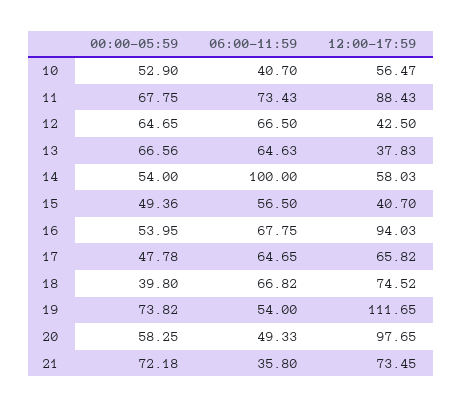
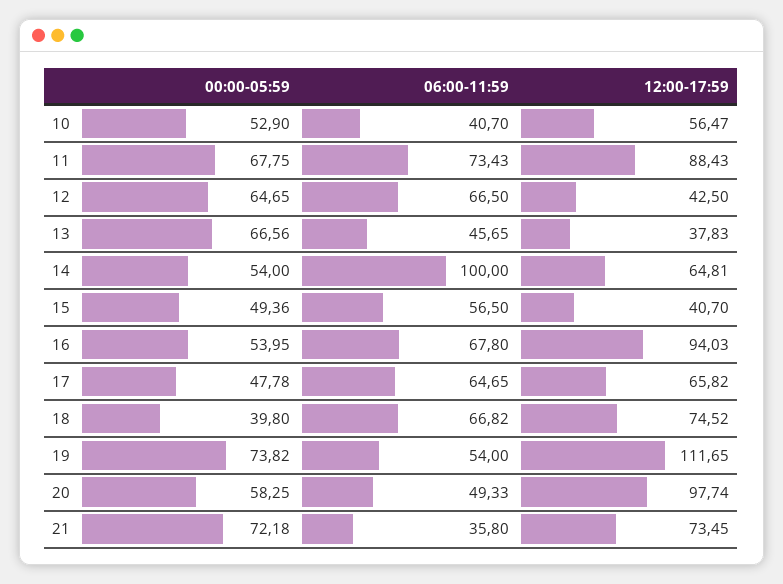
  {
    "00:00-05:59": {
      "10": 52.9,
      "11": 67.75,
      "12": 64.65,
      "13": 66.56,
      "14": 54,
      "15": 49.36,
      "16": 53.95,
      "17": 47.78,
      "18": 39.8,
      "19": 73.82,
      "20": 58.25,
      "21": 72.18
    },
    "06:00-11:59": {
      "10": 40.7,
      "11": 73.43,
      "12": 66.5,
-     "13": 64.63,
+     "13": 45.65,
      "14": 100,
      "15": 56.5,
-     "16": 67.75,
+     "16": 67.8,
      "17": 64.65,
      "18": 66.82,
      "19": 54,
      "20": 49.33,
      "21": 35.8
    },
    "12:00-17:59": {
      "10": 56.47,
      "11": 88.43,
      "12": 42.5,
      "13": 37.83,
-     "14": 58.03,
+     "14": 64.81,
      "15": 40.7,
      "16": 94.03,
      "17": 65.82,
      "18": 74.52,
      "19": 111.65,
-     "20": 97.65,
+     "20": 97.74,
      "21": 73.45
    }
  }

